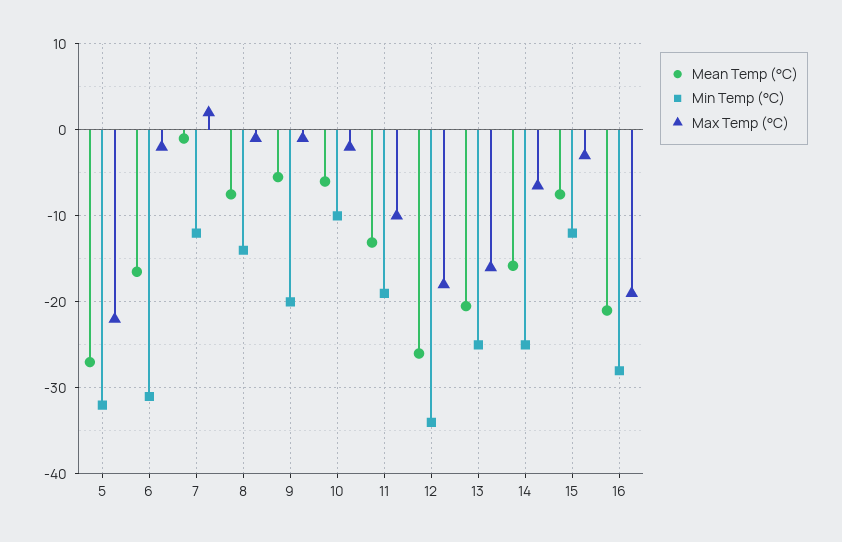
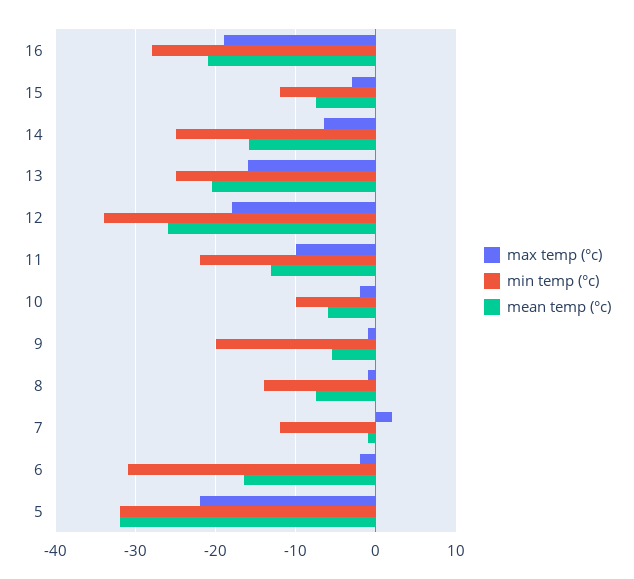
  {
    "Mean Temp (°C)": {
-     "5": -27,
+     "5": -32,
      "6": -17,
      "7": -1,
      "8": -8,
      "9": -6,
      "10": -6,
      "11": -13,
      "12": -26,
      "13": -21,
      "14": -16,
      "15": -8,
      "16": -21
    },
    "Min Temp (°C)": {
      "5": -32,
      "6": -31,
      "7": -12,
      "8": -14,
      "9": -20,
      "10": -10,
-     "11": -19,
+     "11": -22,
      "12": -34,
      "13": -25,
      "14": -25,
      "15": -12,
      "16": -28
    },
    "Max Temp (°C)": {
      "5": -22,
      "6": -2,
      "7": 2,
      "8": -1,
      "9": -1,
      "10": -2,
      "11": -10,
      "12": -18,
      "13": -16,
      "14": -7,
      "15": -3,
      "16": -19
    }
  }

